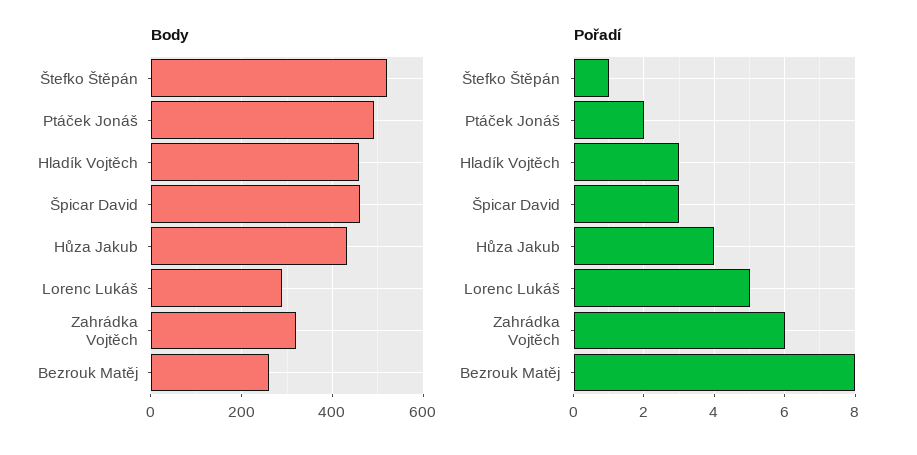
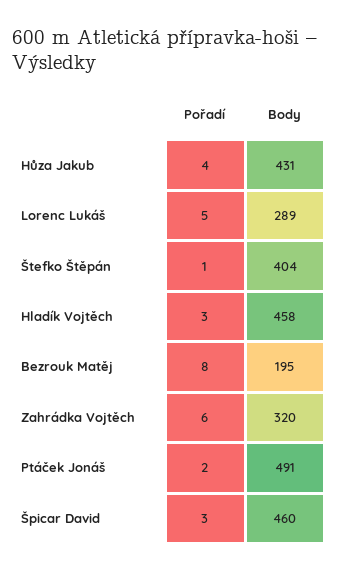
  {
    "Body": {
-     "Štefko Štěpán": 520,
+     "Štefko Štěpán": 404,
      "Ptáček Jonáš": 491,
      "Hladík Vojtěch": 458,
      "Špicar David": 460,
      "Hůza Jakub": 431,
      "Lorenc Lukáš": 289,
      "Zahrádka Vojtěch": 320,
-     "Bezrouk Matěj": 260
+     "Bezrouk Matěj": 195
    },
    "Pořadí": {
      "Štefko Štěpán": 1,
      "Ptáček Jonáš": 2,
      "Hladík Vojtěch": 3,
      "Špicar David": 3,
      "Hůza Jakub": 4,
      "Lorenc Lukáš": 5,
      "Zahrádka Vojtěch": 6,
      "Bezrouk Matěj": 8
    }
  }

